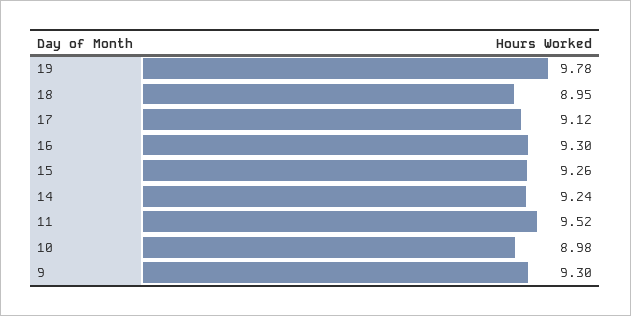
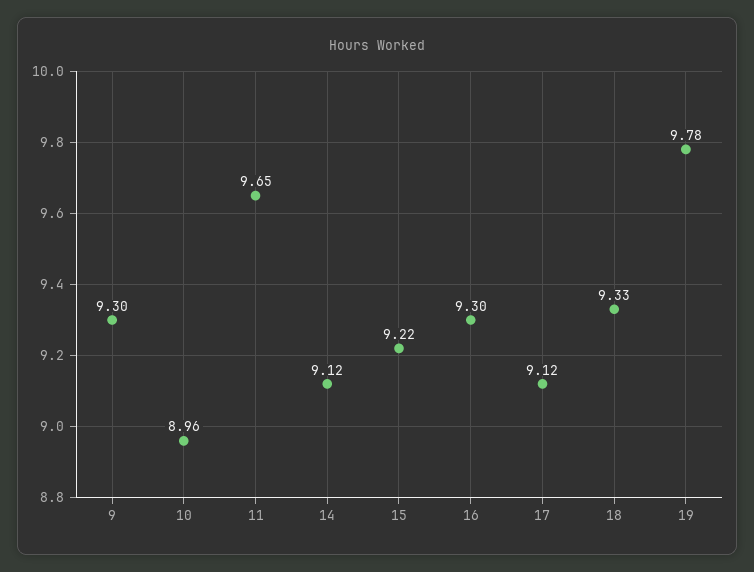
  {
    "19": 9.78,
-   "18": 8.95,
+   "18": 9.33,
    "17": 9.12,
    "16": 9.3,
-   "15": 9.26,
+   "15": 9.22,
-   "14": 9.24,
+   "14": 9.12,
-   "11": 9.52,
+   "11": 9.65,
-   "10": 8.98,
+   "10": 8.96,
    "9": 9.3
  }

